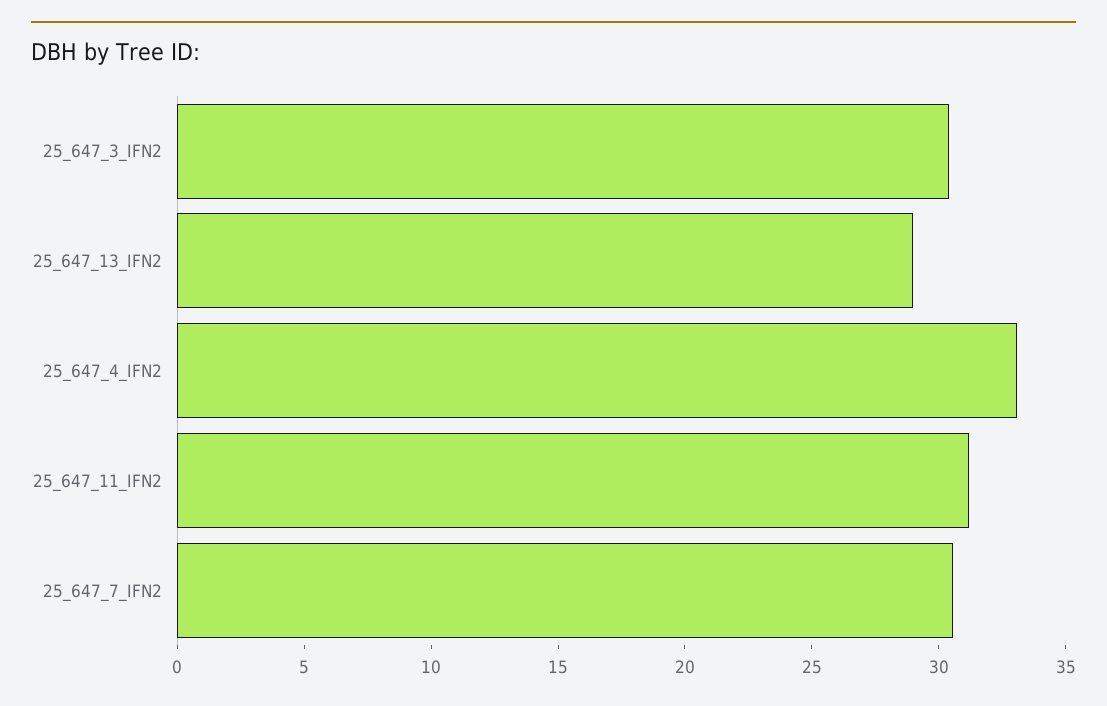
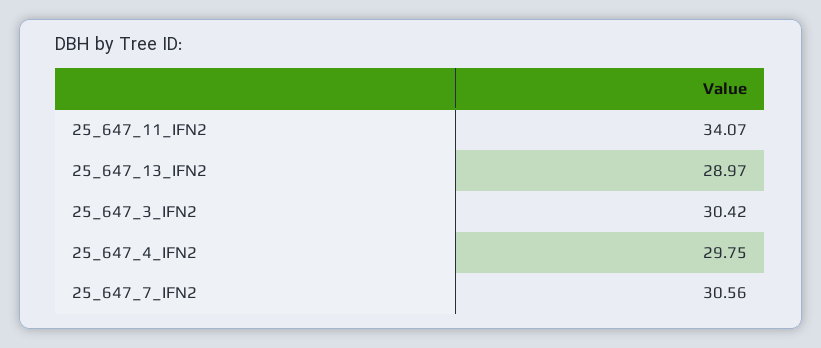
  {
    "25_647_3_IFN2": 30.42,
    "25_647_13_IFN2": 28.97,
-   "25_647_4_IFN2": 33,
+   "25_647_4_IFN2": 29.75,
-   "25_647_11_IFN2": 31,
+   "25_647_11_IFN2": 34.07,
    "25_647_7_IFN2": 30.56
  }

